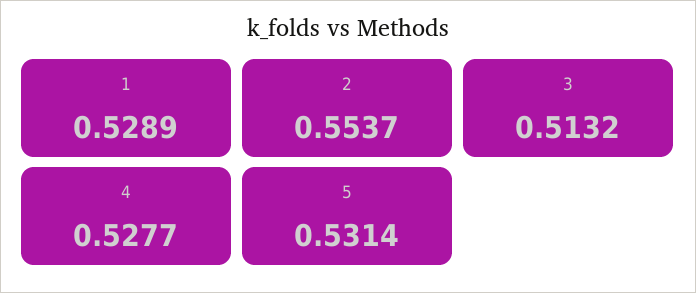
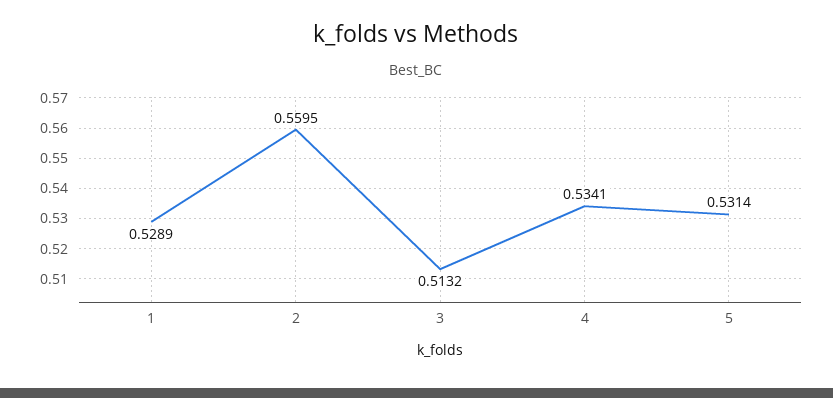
  {
    "1": 0.5289,
-   "2": 0.5537,
+   "2": 0.5595,
    "3": 0.5132,
-   "4": 0.5277,
+   "4": 0.5341,
    "5": 0.5314
  }

